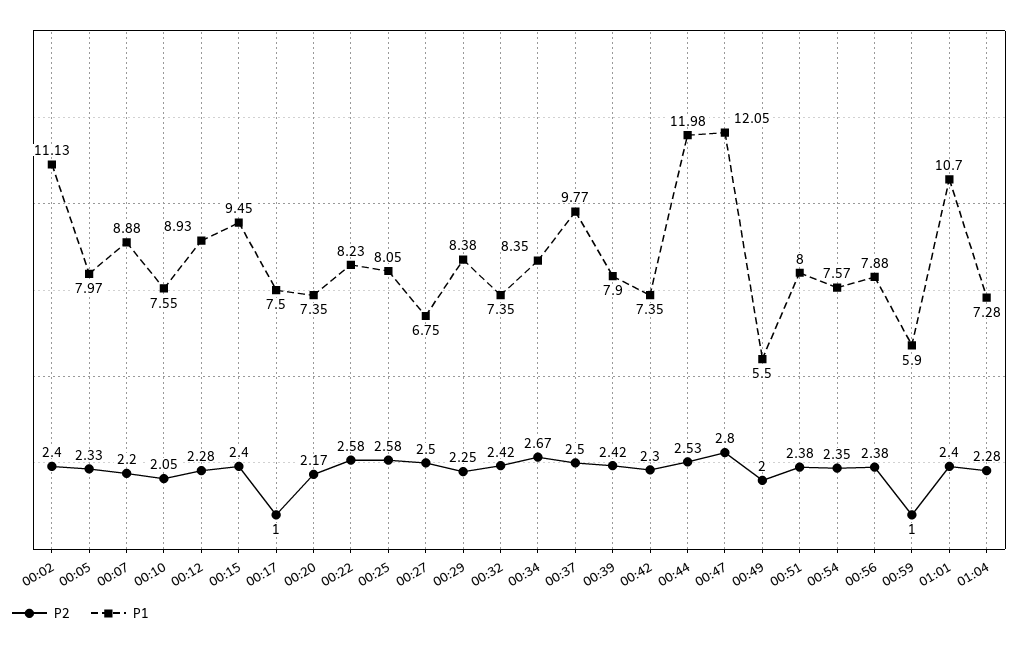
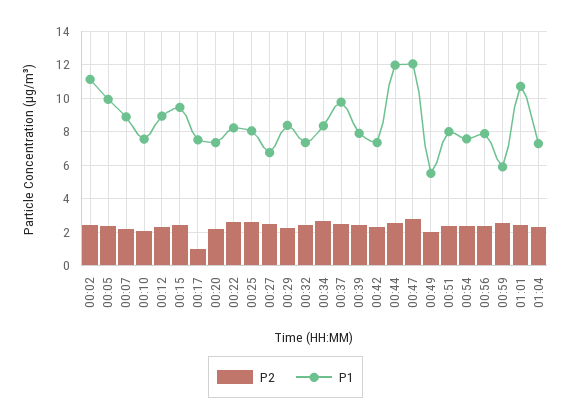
  {
    "P2": {
      "00:02": 2.4,
      "00:05": 2.33,
      "00:07": 2.2,
      "00:10": 2.05,
      "00:12": 2.28,
      "00:15": 2.4,
      "00:17": 1,
      "00:20": 2.17,
      "00:22": 2.58,
      "00:25": 2.58,
      "00:27": 2.5,
      "00:29": 2.25,
      "00:32": 2.42,
      "00:34": 2.67,
      "00:37": 2.5,
      "00:39": 2.42,
      "00:42": 2.3,
      "00:44": 2.53,
      "00:47": 2.8,
      "00:49": 2,
      "00:51": 2.38,
      "00:54": 2.35,
      "00:56": 2.38,
-     "00:59": 1,
+     "00:59": 2.5,
      "01:01": 2.4,
      "01:04": 2.28
    },
    "P1": {
      "00:02": 11.13,
-     "00:05": 7.97,
+     "00:05": 10,
      "00:07": 8.88,
      "00:10": 7.55,
      "00:12": 8.93,
      "00:15": 9.45,
      "00:17": 7.5,
      "00:20": 7.35,
      "00:22": 8.23,
      "00:25": 8.05,
      "00:27": 6.75,
      "00:29": 8.38,
      "00:32": 7.35,
      "00:34": 8.35,
      "00:37": 9.77,
      "00:39": 7.9,
      "00:42": 7.35,
      "00:44": 11.98,
      "00:47": 12.05,
      "00:49": 5.5,
      "00:51": 8,
      "00:54": 7.57,
      "00:56": 7.88,
      "00:59": 5.9,
      "01:01": 10.7,
      "01:04": 7.28
    }
  }

